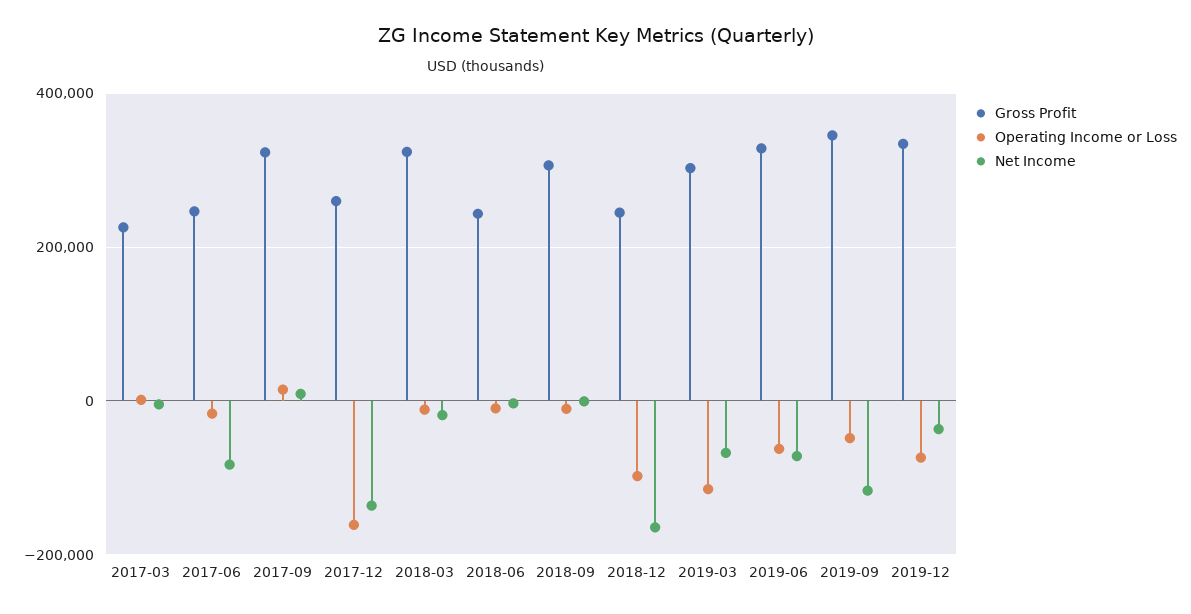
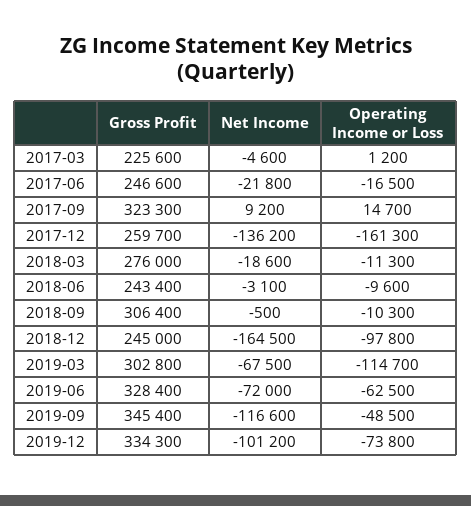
  {
    "Gross Profit": {
      "2017-03": 225600,
      "2017-06": 246600,
      "2017-09": 323300,
      "2017-12": 259700,
-     "2018-03": 320000,
+     "2018-03": 276000,
      "2018-06": 243400,
      "2018-09": 306400,
      "2018-12": 245000,
      "2019-03": 302800,
      "2019-06": 328400,
      "2019-09": 345400,
      "2019-12": 334300
    },
    "Operating Income or Loss": {
      "2017-03": 1200,
      "2017-06": -16500,
      "2017-09": 14700,
      "2017-12": -161300,
      "2018-03": -11300,
      "2018-06": -9600,
      "2018-09": -10300,
      "2018-12": -97800,
      "2019-03": -114700,
      "2019-06": -62500,
      "2019-09": -48500,
      "2019-12": -73800
    },
    "Net Income": {
      "2017-03": -4600,
-     "2017-06": -80000,
+     "2017-06": -21800,
      "2017-09": 9200,
      "2017-12": -136200,
      "2018-03": -18600,
      "2018-06": -3100,
      "2018-09": -500,
      "2018-12": -164500,
      "2019-03": -67500,
      "2019-06": -72000,
      "2019-09": -116600,
-     "2019-12": -40000
+     "2019-12": -101200
    }
  }

